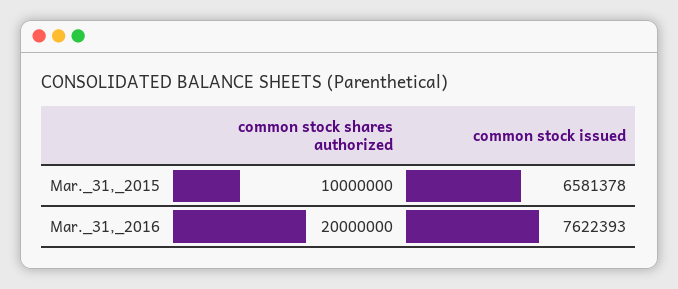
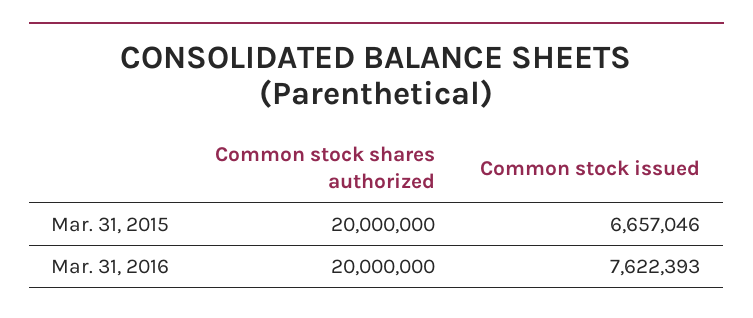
  {
    "common stock shares authorized": {
-     "Mar._31,_2015": 10000000,
+     "Mar._31,_2015": 20000000,
      "Mar._31,_2016": 20000000
    },
    "common stock issued": {
-     "Mar._31,_2015": 6581378,
+     "Mar._31,_2015": 6657046,
      "Mar._31,_2016": 7622393
    }
  }

